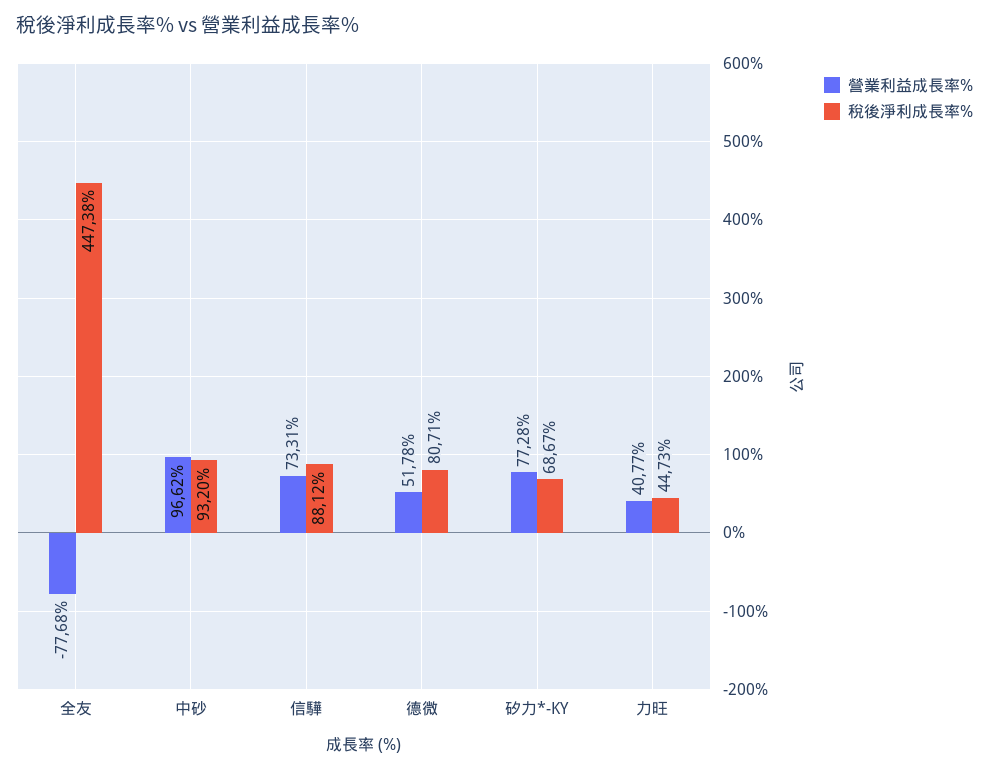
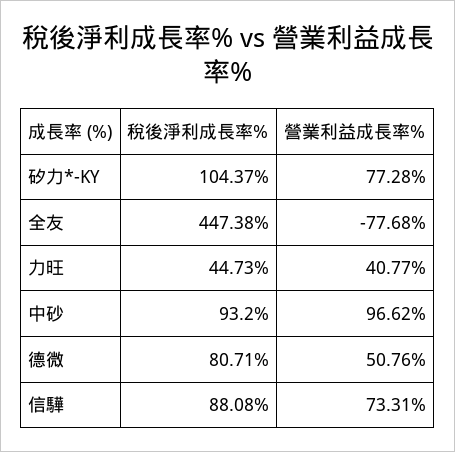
  {
    "營業利益成長率%": {
      "全友": -77.68,
      "中砂": 96.62,
      "信驊": 73.31,
-     "德微": 51.78,
+     "德微": 50.76,
      "矽力*-KY": 77.28,
      "力旺": 40.77
    },
    "稅後淨利成長率%": {
      "全友": 447.38,
      "中砂": 93.2,
-     "信驊": 88.12,
+     "信驊": 88.08,
      "德微": 80.71,
-     "矽力*-KY": 68.67,
+     "矽力*-KY": 104.37,
      "力旺": 44.73
    }
  }

